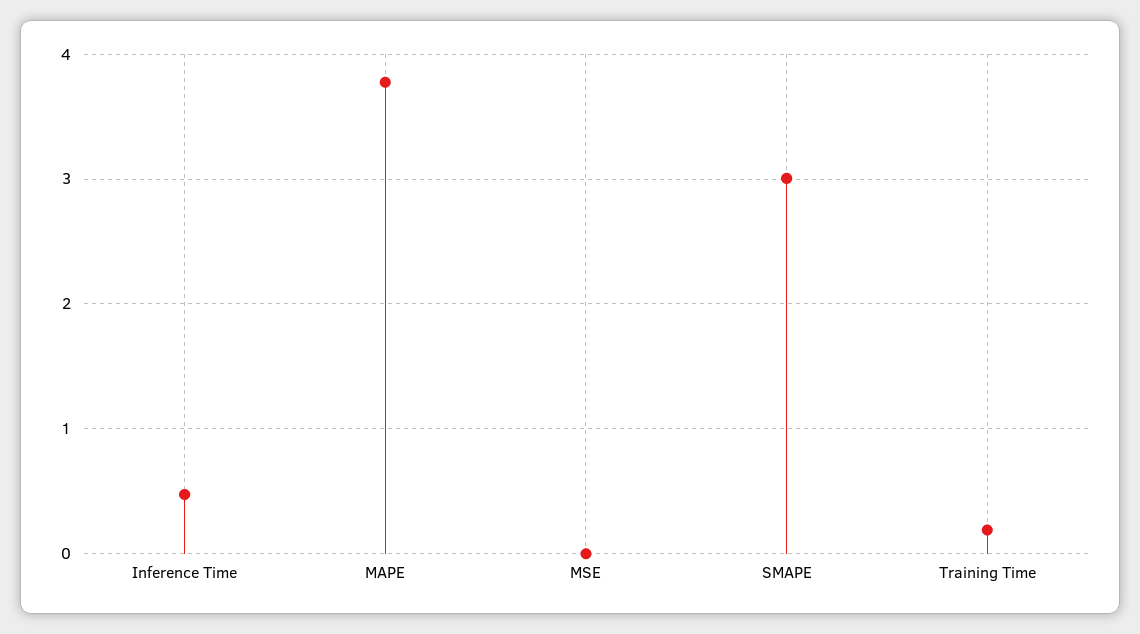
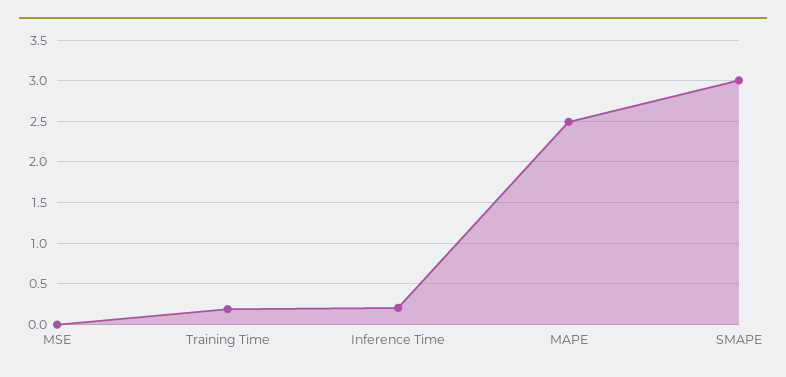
  {
-   "Inference Time": 0.5,
+   "Inference Time": 0.2,
-   "MAPE": 3.8,
+   "MAPE": 2.5,
    "MSE": 0,
    "SMAPE": 3,
    "Training Time": 0.2
  }

